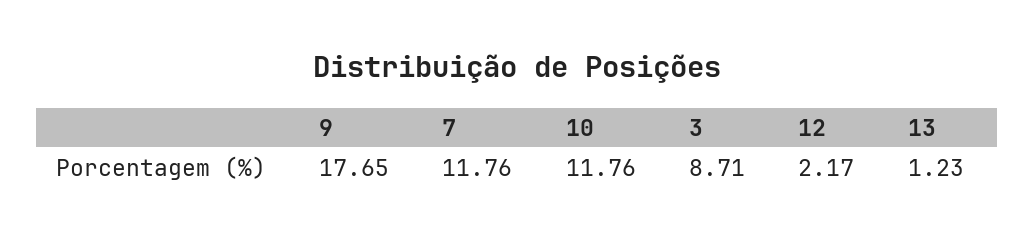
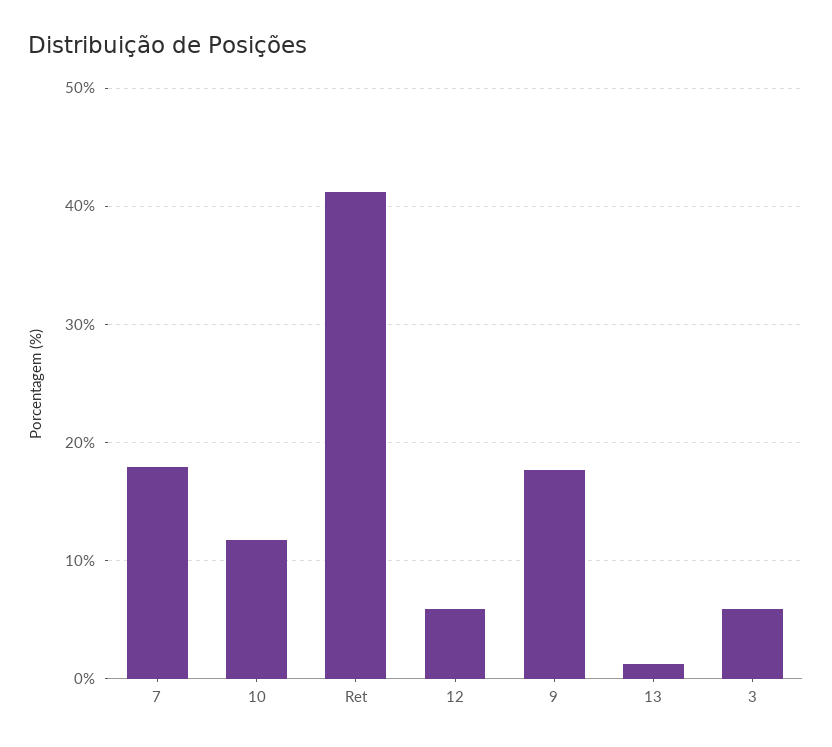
  {
    "9": 17.65,
-   "7": 11.76,
+   "7": 18,
    "10": 11.76,
-   "3": 8.71,
+   "3": 6,
-   "12": 2.17,
+   "12": 6,
-   "13": 1.23
+   "13": 1.23,
+   "Ret": 41
  }

